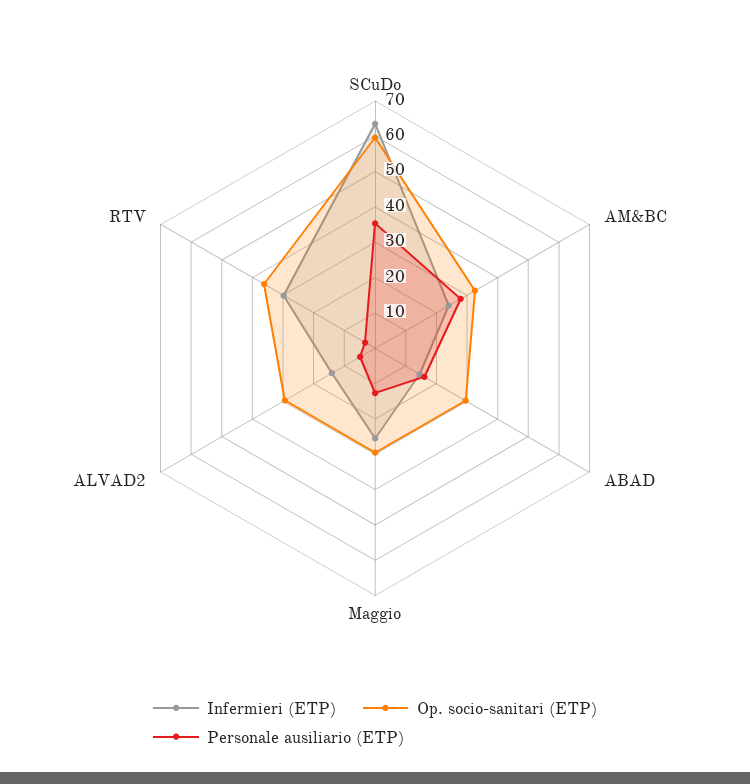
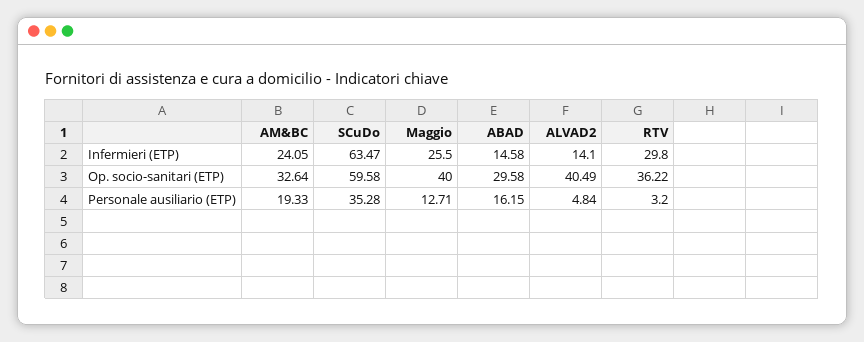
  {
    "Infermieri (ETP)": {
      "SCuDo": 63.47,
      "AM&BC": 24.05,
      "ABAD": 14.58,
      "Maggio": 25.5,
      "ALVAD2": 14.1,
      "RTV": 29.8
    },
    "Op. socio-sanitari (ETP)": {
      "SCuDo": 59.58,
      "AM&BC": 32.64,
      "ABAD": 29.58,
-     "Maggio": 30,
+     "Maggio": 40,
-     "ALVAD2": 30,
+     "ALVAD2": 40.49,
      "RTV": 36.22
    },
    "Personale ausiliario (ETP)": {
      "SCuDo": 35.28,
-     "AM&BC": 27.5,
+     "AM&BC": 19.33,
      "ABAD": 16.15,
      "Maggio": 12.71,
      "ALVAD2": 4.84,
      "RTV": 3.2
    }
  }

